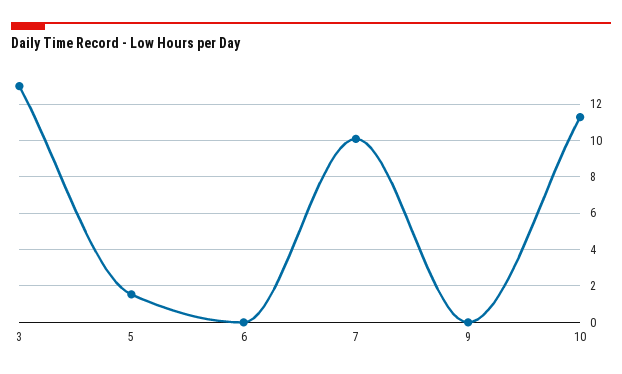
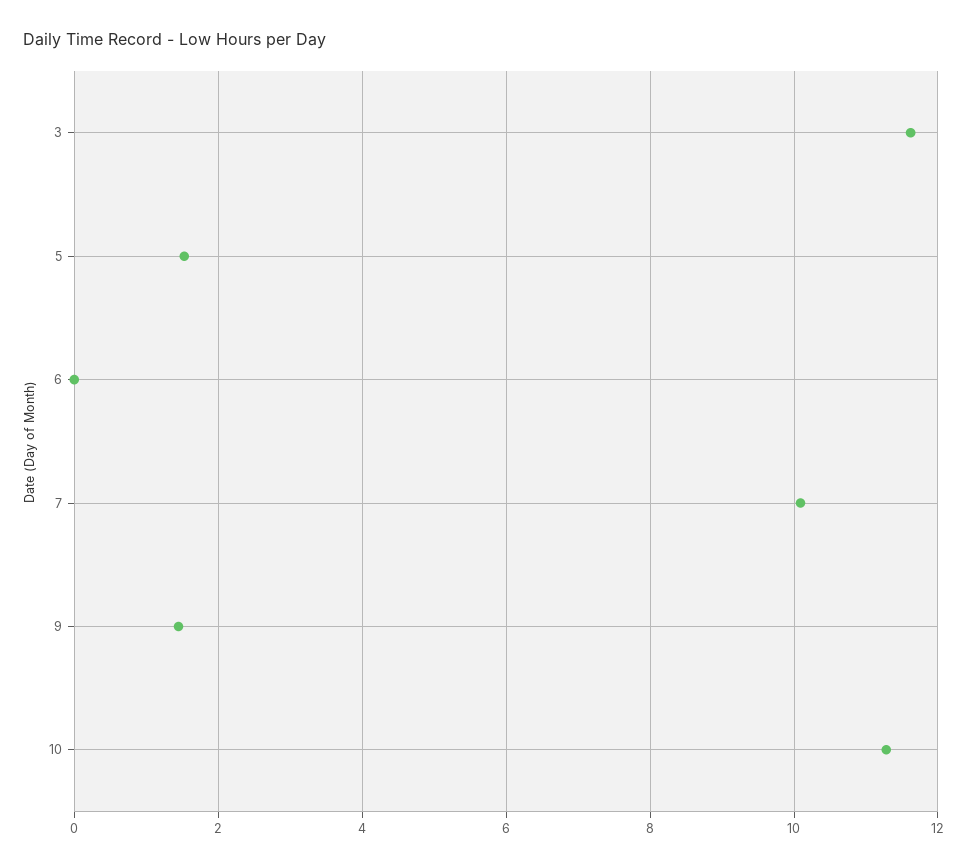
  {
-   "3": 13,
+   "3": 11.6,
    "5": 1.6,
    "6": 0,
    "7": 10,
-   "9": 0,
+   "9": 1.4,
    "10": 11.2
  }

